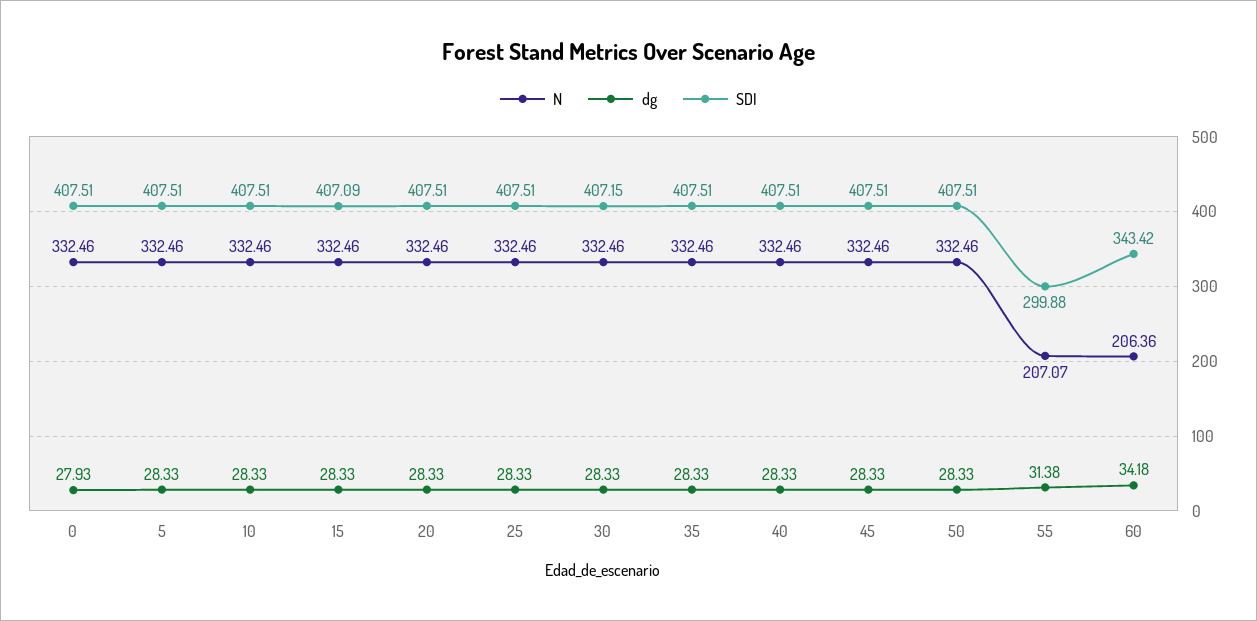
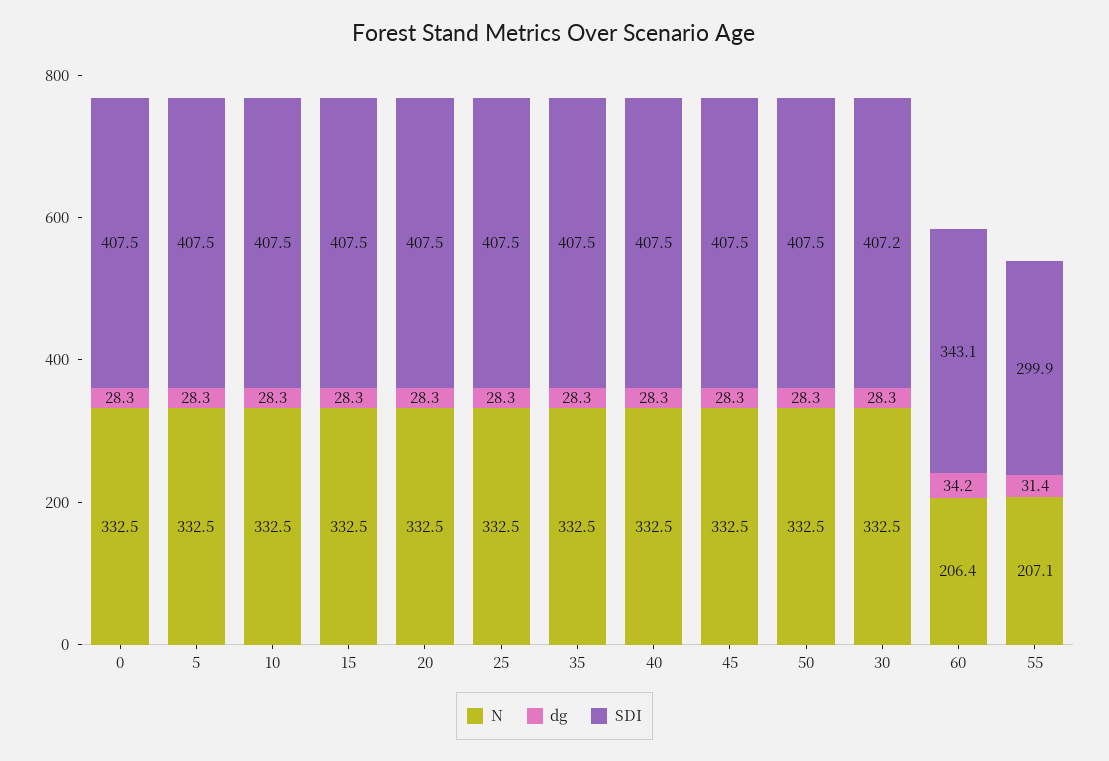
  {
    "N": {
      "0": 332.46,
      "5": 332.46,
      "10": 332.46,
      "15": 332.46,
      "20": 332.46,
      "25": 332.46,
      "30": 332.46,
      "35": 332.46,
      "40": 332.46,
      "45": 332.46,
      "50": 332.46,
      "55": 207.07,
      "60": 206.36
    },
    "dg": {
-     "0": 27.93,
+     "0": 28.3,
      "5": 28.33,
      "10": 28.33,
      "15": 28.33,
      "20": 28.33,
      "25": 28.33,
      "30": 28.33,
      "35": 28.33,
      "40": 28.33,
      "45": 28.33,
      "50": 28.33,
      "55": 31.38,
      "60": 34.18
    },
    "SDI": {
      "0": 407.51,
      "5": 407.51,
      "10": 407.51,
-     "15": 407.09,
+     "15": 407.5,
      "20": 407.51,
      "25": 407.51,
      "30": 407.15,
      "35": 407.51,
      "40": 407.51,
      "45": 407.51,
      "50": 407.51,
      "55": 299.88,
-     "60": 343.42
+     "60": 343.1
    }
  }

